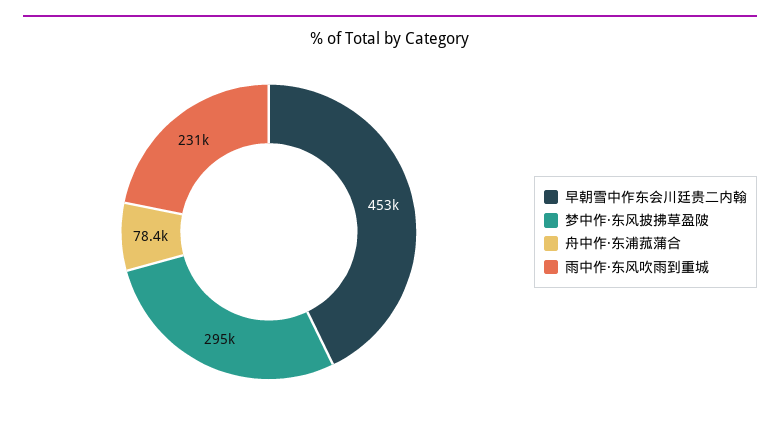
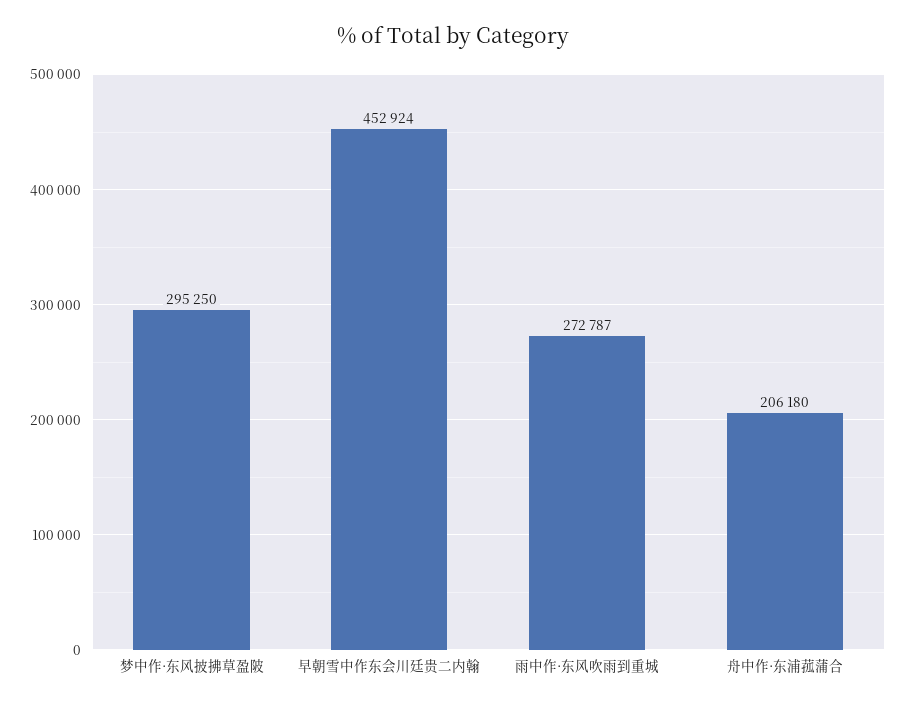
  {
    "早朝雪中作东会川廷贵二内翰": 452924,
    "梦中作·东风披拂草盈陂": 295250,
-   "舟中作·东浦菰蒲合": 78400,
+   "舟中作·东浦菰蒲合": 206180,
-   "雨中作·东风吹雨到重城": 231000
+   "雨中作·东风吹雨到重城": 272787
  }

